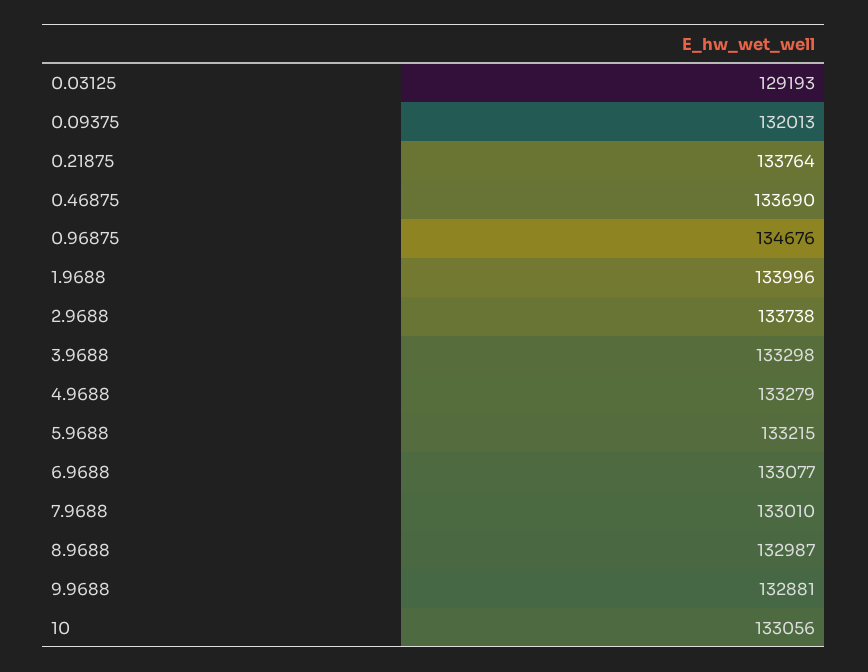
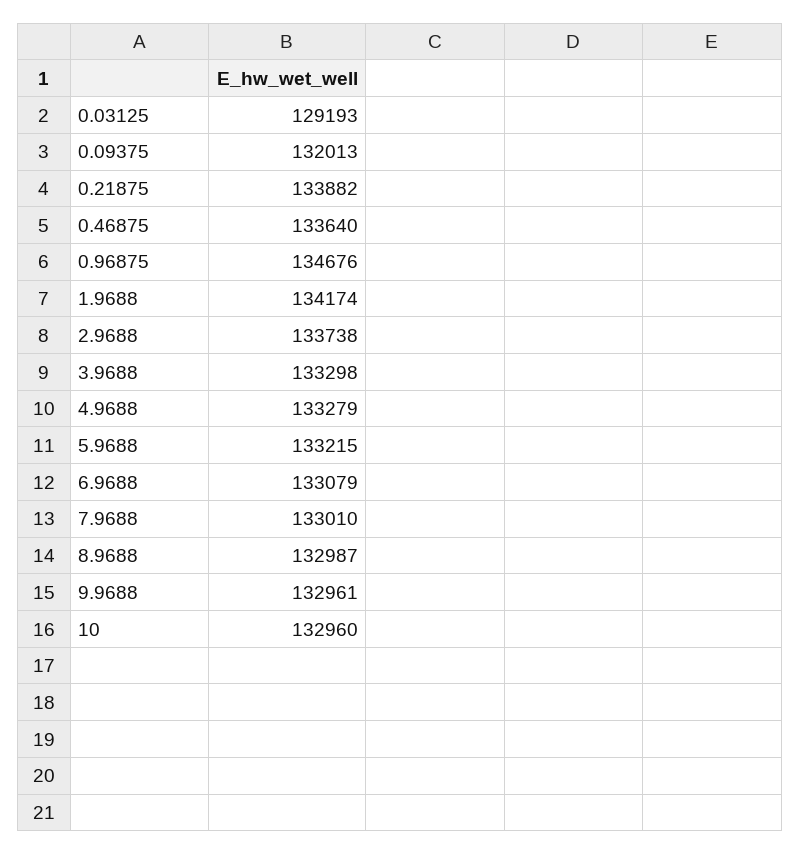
  {
    "0.03125": 129193,
    "0.09375": 132013,
-   "0.21875": 133764,
+   "0.21875": 133882,
-   "0.46875": 133690,
+   "0.46875": 133640,
    "0.96875": 134676,
-   "1.9688": 133996,
+   "1.9688": 134174,
    "2.9688": 133738,
    "3.9688": 133298,
    "4.9688": 133279,
    "5.9688": 133215,
-   "6.9688": 133077,
+   "6.9688": 133079,
    "7.9688": 133010,
    "8.9688": 132987,
-   "9.9688": 132881,
+   "9.9688": 132961,
-   "10": 133056
+   "10": 132960
  }

